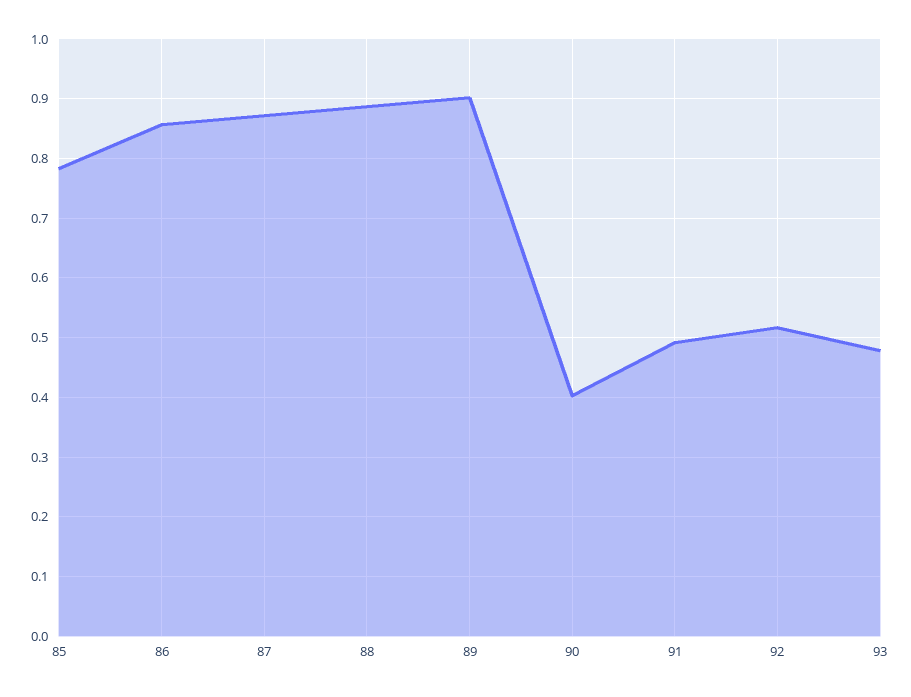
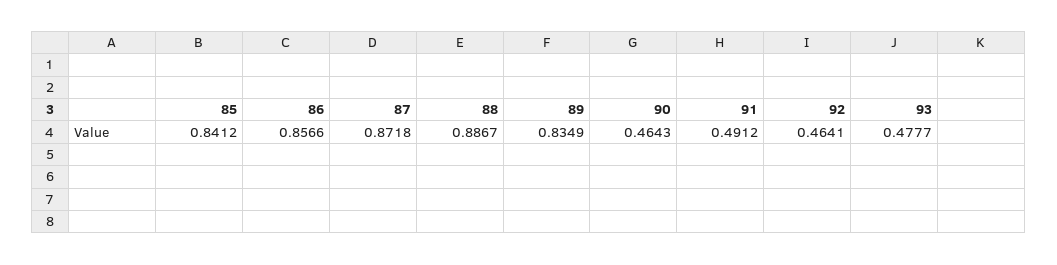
  {
-   "85": 0.78,
+   "85": 0.8412,
    "86": 0.8566,
    "87": 0.8718,
    "88": 0.8867,
-   "89": 0.9,
+   "89": 0.8349,
-   "90": 0.4,
+   "90": 0.4643,
    "91": 0.4912,
-   "92": 0.52,
+   "92": 0.4641,
    "93": 0.4777
  }

